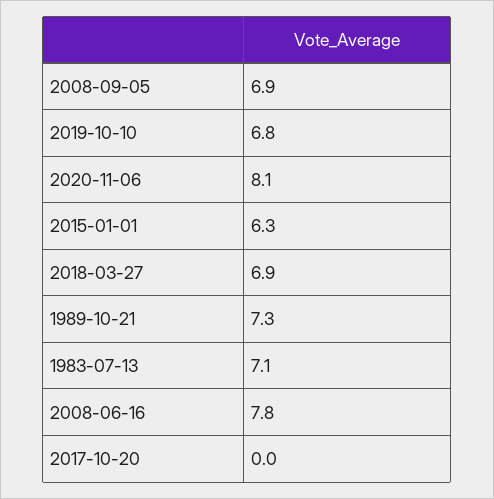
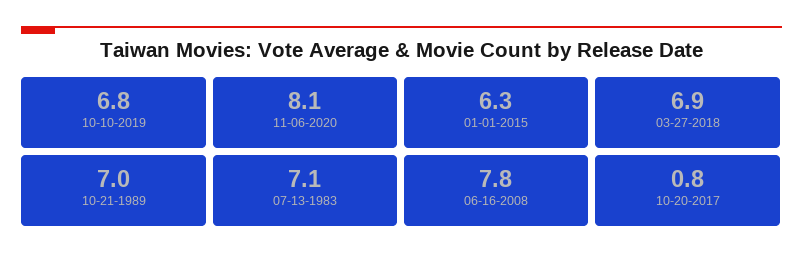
  {
-   "2008-09-05": 6.9,
    "2019-10-10": 6.8,
    "2020-11-06": 8.1,
    "2015-01-01": 6.3,
    "2018-03-27": 6.9,
-   "1989-10-21": 7.3,
+   "1989-10-21": 7,
    "1983-07-13": 7.1,
    "2008-06-16": 7.8,
-   "2017-10-20": 0
+   "2017-10-20": 0.8
  }

